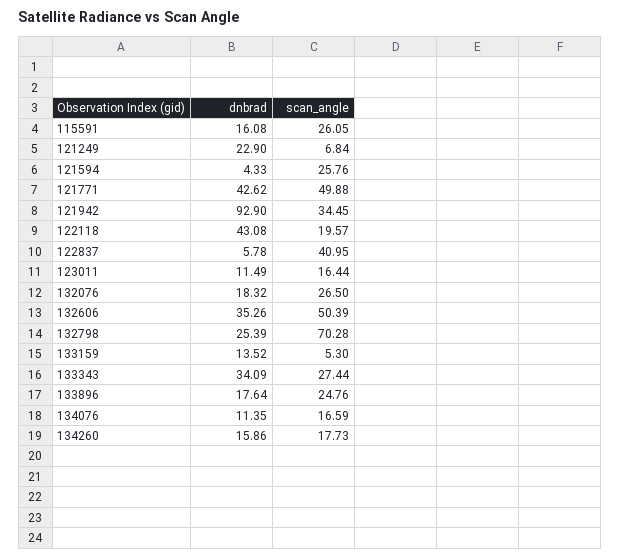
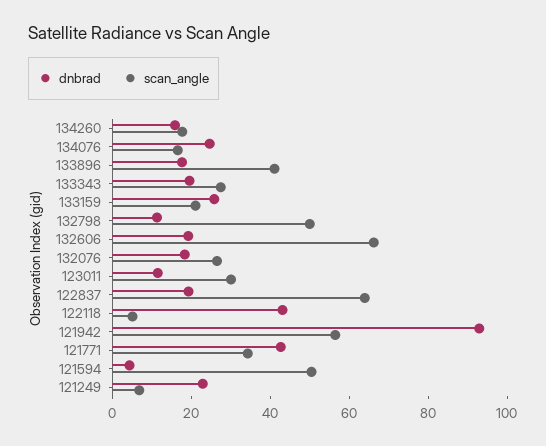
  {
    "dnbrad": {
-     "115591": 16.08,
      "121249": 22.9,
      "121594": 4.33,
      "121771": 42.62,
      "121942": 92.9,
      "122118": 43.08,
-     "122837": 5.78,
+     "122837": 20,
      "123011": 11.49,
      "132076": 18.32,
-     "132606": 35.26,
+     "132606": 20,
-     "132798": 25.39,
+     "132798": 10,
-     "133159": 13.52,
+     "133159": 25,
-     "133343": 34.09,
+     "133343": 20,
      "133896": 17.64,
-     "134076": 11.35,
+     "134076": 25,
      "134260": 15.86
    },
    "scan_angle": {
-     "115591": 26.05,
      "121249": 6.84,
-     "121594": 25.76,
+     "121594": 50,
-     "121771": 49.88,
+     "121771": 35,
-     "121942": 34.45,
+     "121942": 55,
-     "122118": 19.57,
+     "122118": 5,
-     "122837": 40.95,
+     "122837": 65,
-     "123011": 16.44,
+     "123011": 30,
      "132076": 26.5,
-     "132606": 50.39,
+     "132606": 65,
-     "132798": 70.28,
+     "132798": 50,
-     "133159": 5.3,
+     "133159": 20,
      "133343": 27.44,
-     "133896": 24.76,
+     "133896": 40,
      "134076": 16.59,
      "134260": 17.73
    }
  }

